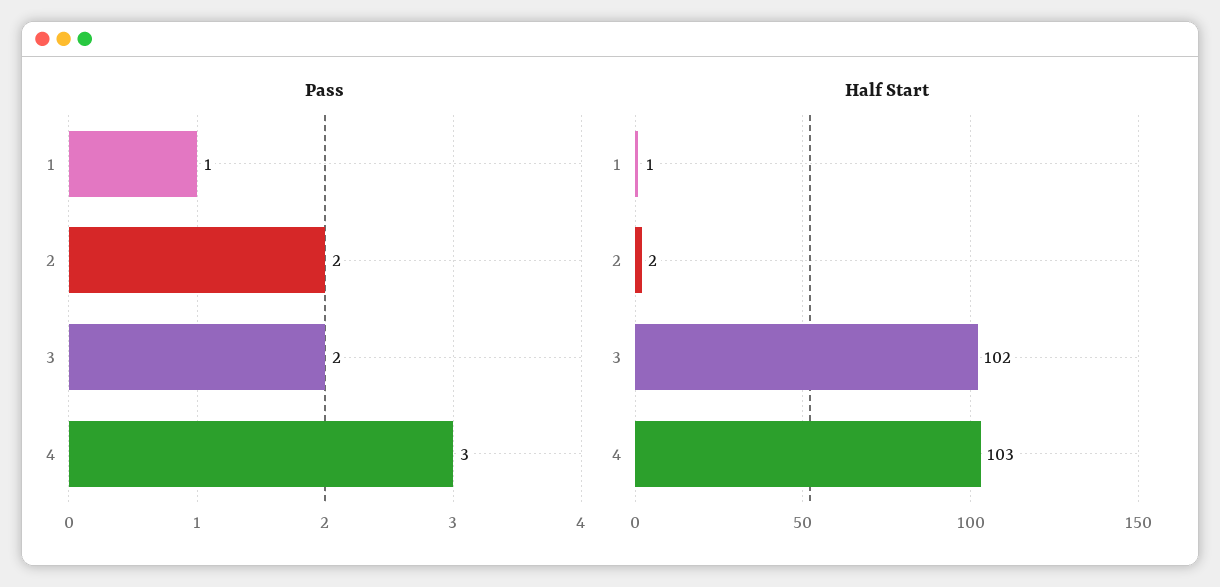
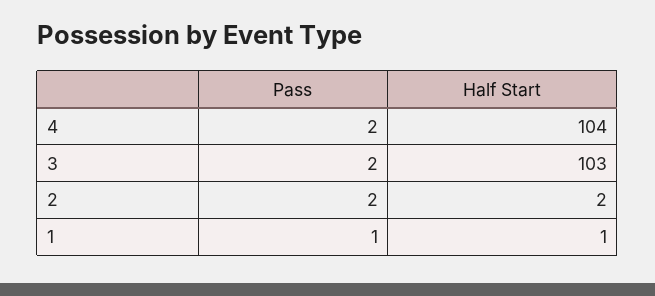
  {
    "Pass": {
      "1": 1,
      "2": 2,
      "3": 2,
-     "4": 3
+     "4": 2
    },
    "Half Start": {
      "1": 1,
      "2": 2,
-     "3": 102,
+     "3": 103,
-     "4": 103
+     "4": 104
    }
  }

